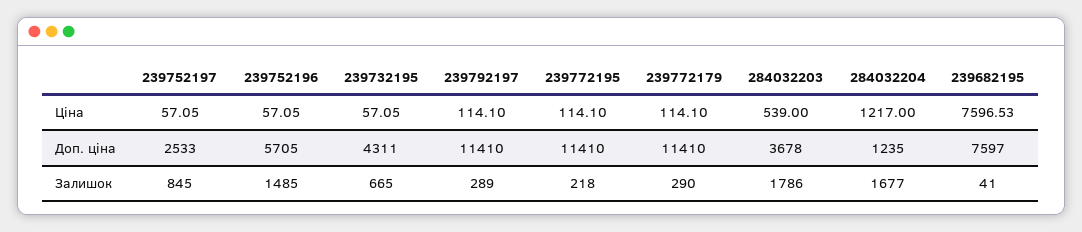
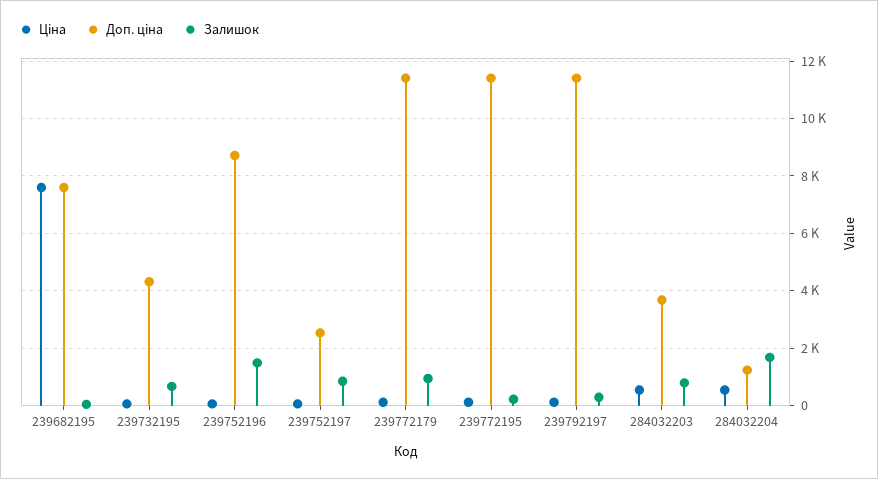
  {
    "Ціна": {
      "239752197": 57.05,
      "239752196": 57.05,
      "239732195": 57.05,
      "239792197": 114.1,
      "239772195": 114.1,
      "239772179": 114.1,
      "284032203": 539,
-     "284032204": 1217,
+     "284032204": 500,
      "239682195": 7596.53
    },
    "Доп. ціна": {
      "239752197": 2533,
-     "239752196": 5705,
+     "239752196": 8750,
      "239732195": 4311,
      "239792197": 11410,
      "239772195": 11410,
      "239772179": 11410,
      "284032203": 3678,
      "284032204": 1235,
      "239682195": 7597
    },
    "Залишок": {
      "239752197": 845,
      "239752196": 1485,
      "239732195": 665,
      "239792197": 289,
      "239772195": 218,
-     "239772179": 290,
+     "239772179": 1000,
-     "284032203": 1786,
+     "284032203": 750,
      "284032204": 1677,
      "239682195": 41
    }
  }

